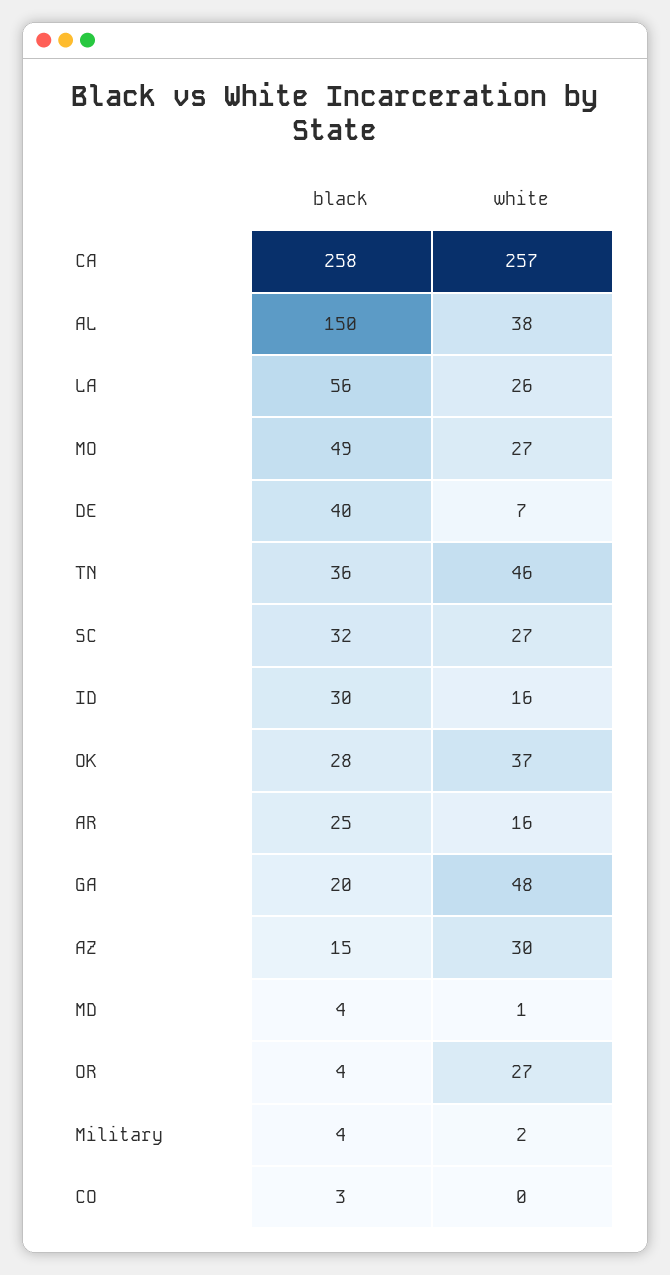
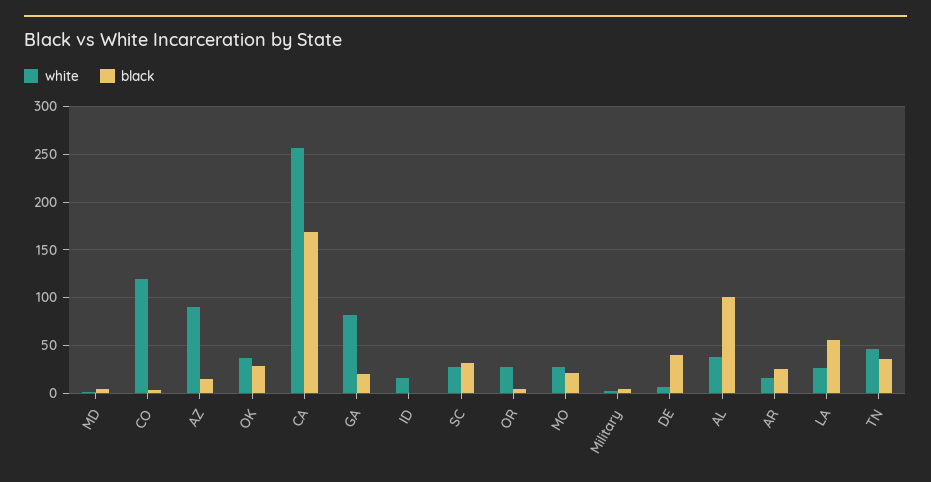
  {
    "black": {
-     "CA": 258,
+     "CA": 170,
-     "AL": 150,
+     "AL": 100,
      "LA": 56,
-     "MO": 49,
+     "MO": 20,
      "DE": 40,
      "TN": 36,
      "SC": 32,
-     "ID": 30,
+     "ID": 0,
      "OK": 28,
      "AR": 25,
      "GA": 20,
      "AZ": 15,
      "MD": 4,
      "OR": 4,
      "Military": 4,
      "CO": 3
    },
    "white": {
      "CA": 257,
      "AL": 38,
      "LA": 26,
      "MO": 27,
      "DE": 7,
      "TN": 46,
      "SC": 27,
      "ID": 16,
      "OK": 37,
      "AR": 16,
-     "GA": 48,
+     "GA": 80,
-     "AZ": 30,
+     "AZ": 90,
      "MD": 1,
      "OR": 27,
      "Military": 2,
-     "CO": 0
+     "CO": 120
    }
  }

